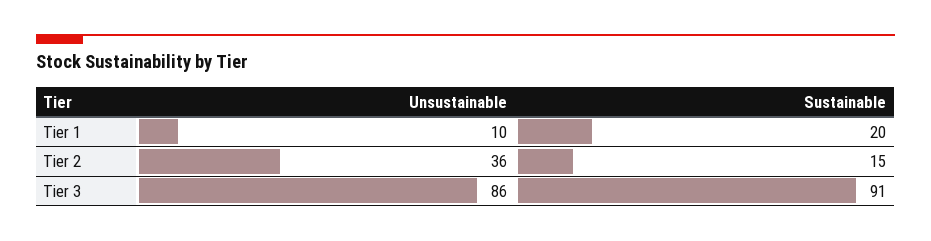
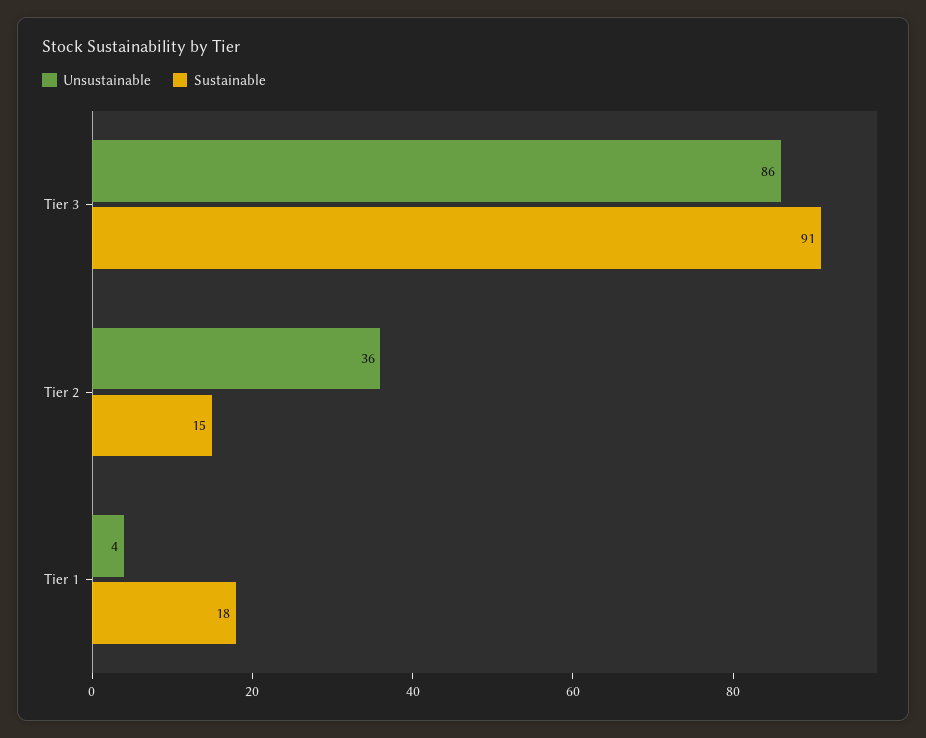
  {
    "Unsustainable": {
-     "Tier 1": 10,
+     "Tier 1": 4,
      "Tier 2": 36,
      "Tier 3": 86
    },
    "Sustainable": {
-     "Tier 1": 20,
+     "Tier 1": 18,
      "Tier 2": 15,
      "Tier 3": 91
    }
  }

